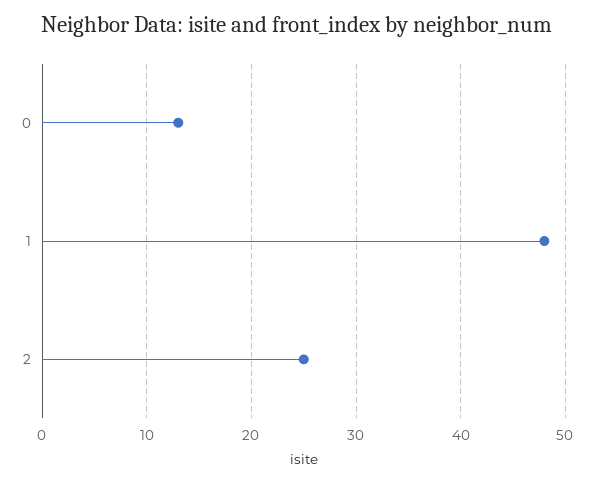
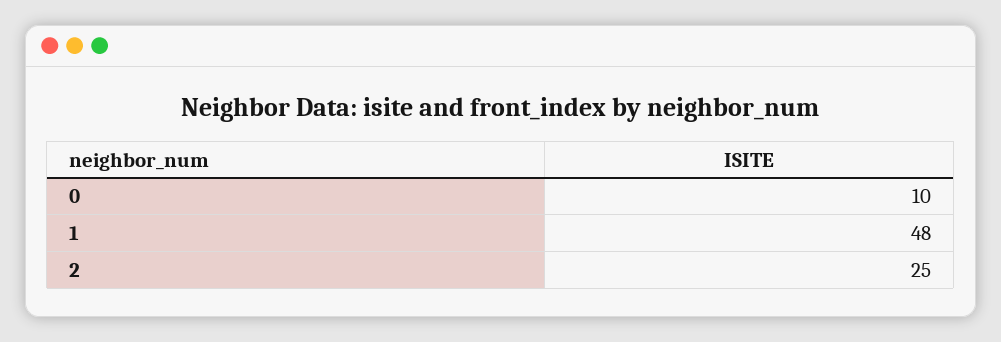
  {
-   "0": 13,
+   "0": 10,
    "1": 48,
    "2": 25
  }

